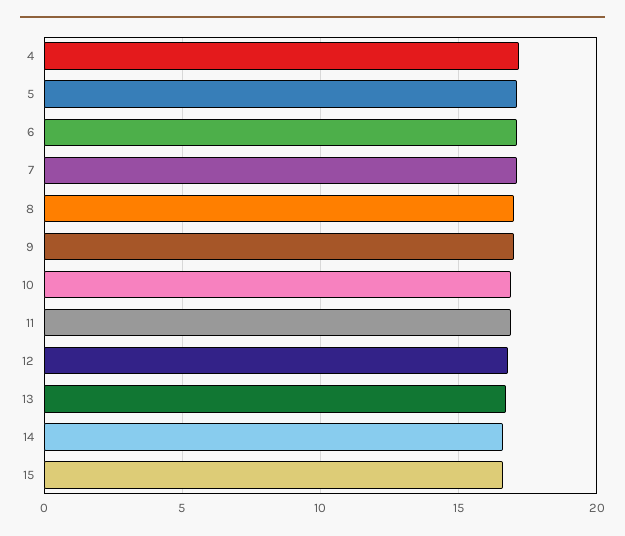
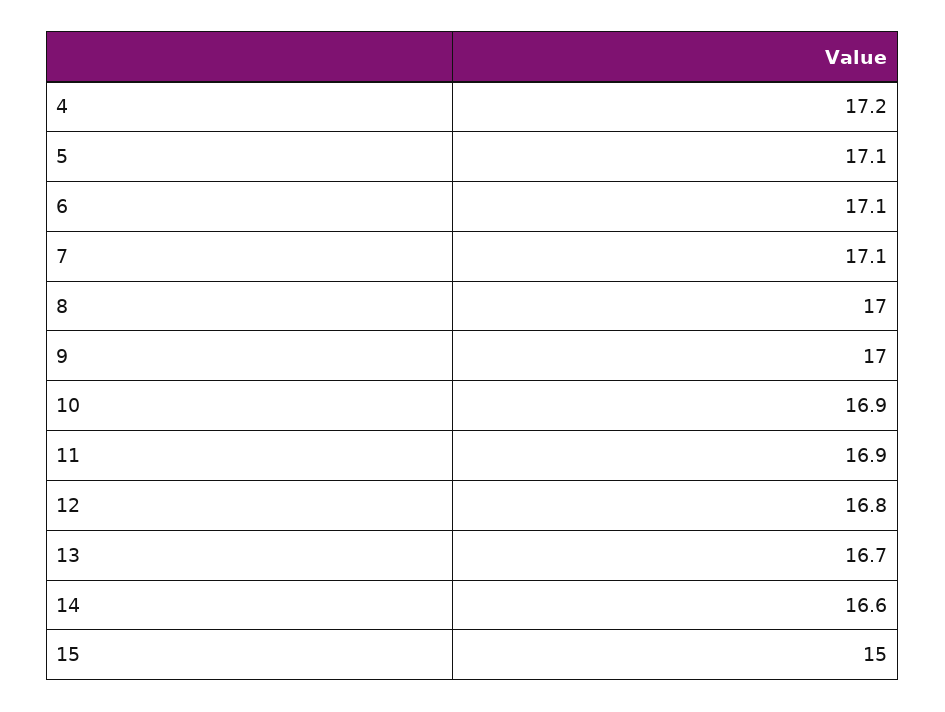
  {
    "4": 17.2,
    "5": 17.1,
    "6": 17.1,
    "7": 17.1,
    "8": 17,
    "9": 17,
    "10": 16.9,
    "11": 16.9,
    "12": 16.8,
    "13": 16.7,
    "14": 16.6,
-   "15": 16.5
+   "15": 15
  }

